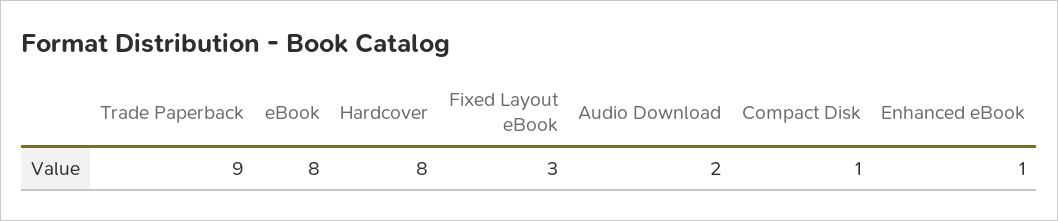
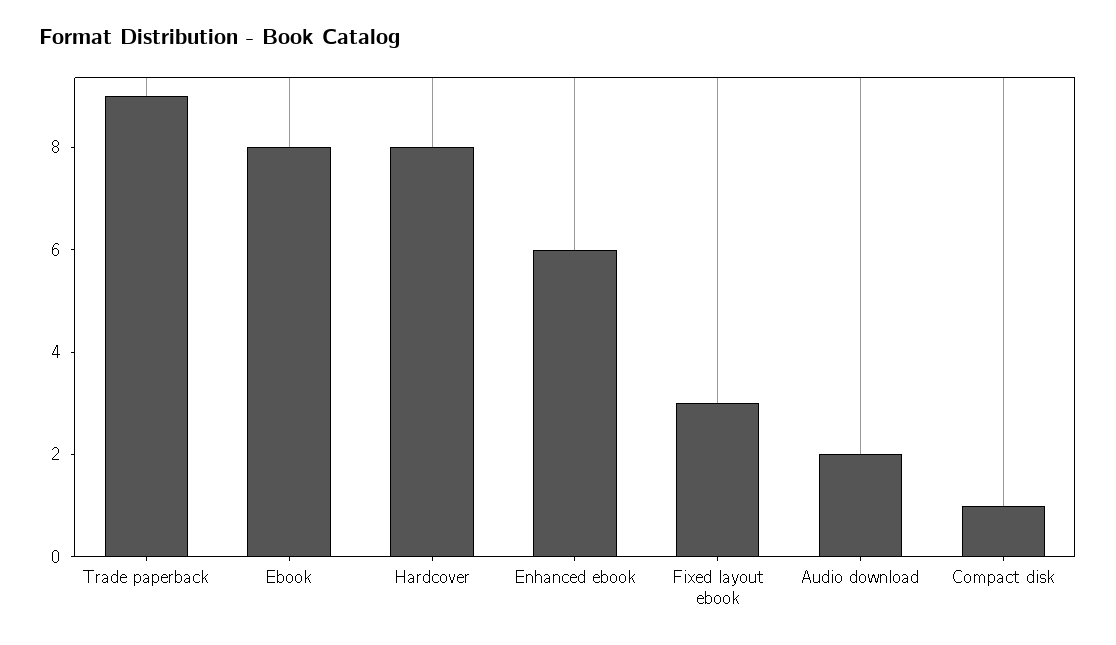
  {
    "Trade Paperback": 9,
    "eBook": 8,
    "Hardcover": 8,
    "Fixed Layout eBook": 3,
    "Audio Download": 2,
    "Compact Disk": 1,
-   "Enhanced eBook": 1
+   "Enhanced eBook": 6
  }

